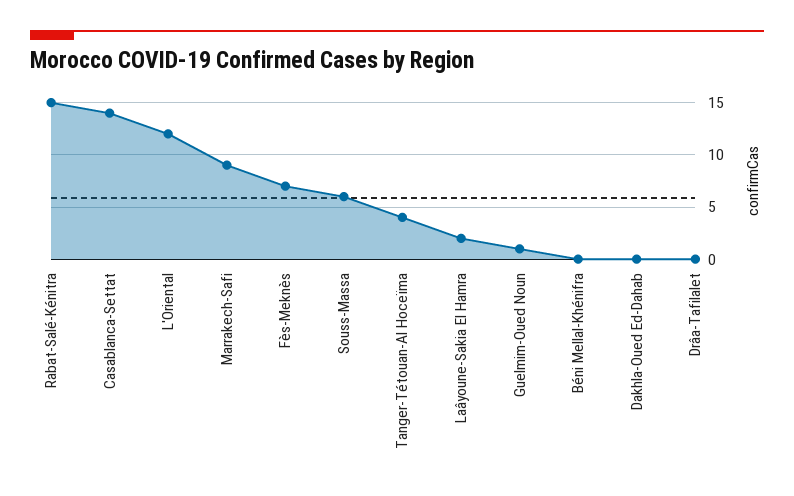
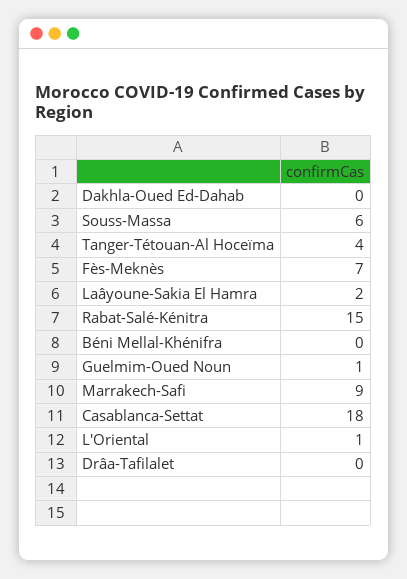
  {
    "Rabat-Salé-Kénitra": 15,
-   "Casablanca-Settat": 14,
+   "Casablanca-Settat": 18,
-   "L'Oriental": 12,
+   "L'Oriental": 1,
    "Marrakech-Safi": 9,
    "Fès-Meknès": 7,
    "Souss-Massa": 6,
    "Tanger-Tétouan-Al Hoceïma": 4,
    "Laâyoune-Sakia El Hamra": 2,
    "Guelmim-Oued Noun": 1,
    "Béni Mellal-Khénifra": 0,
    "Dakhla-Oued Ed-Dahab": 0,
    "Drâa-Tafilalet": 0
  }

